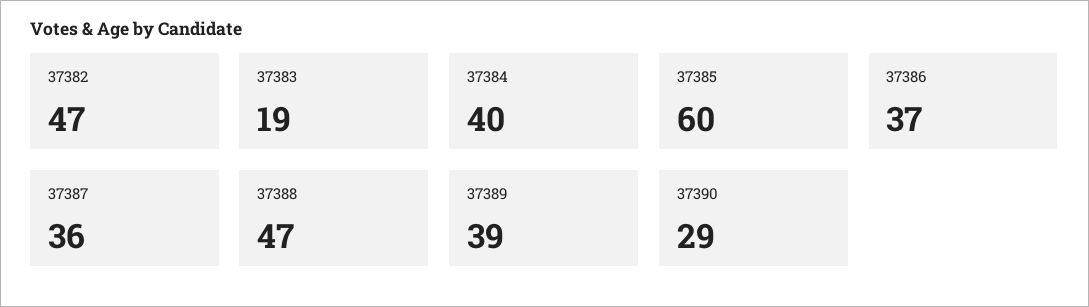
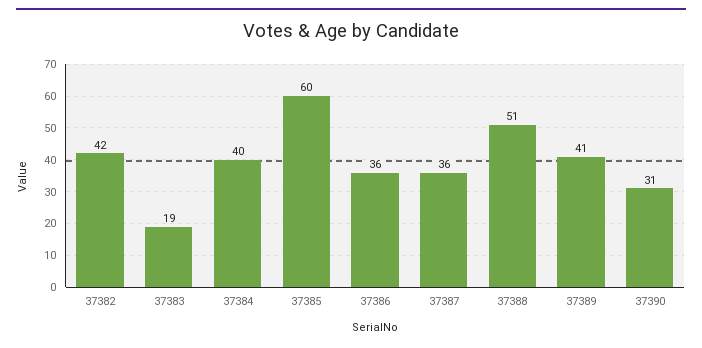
  {
-   "37382": 47,
+   "37382": 42,
    "37383": 19,
    "37384": 40,
    "37385": 60,
-   "37386": 37,
+   "37386": 36,
    "37387": 36,
-   "37388": 47,
+   "37388": 51,
-   "37389": 39,
+   "37389": 41,
-   "37390": 29
+   "37390": 31
  }

